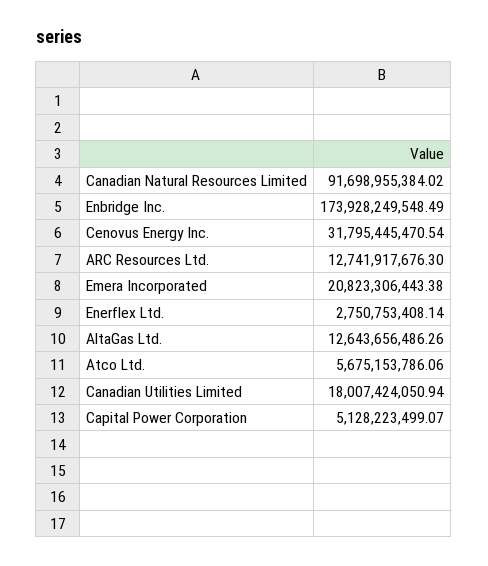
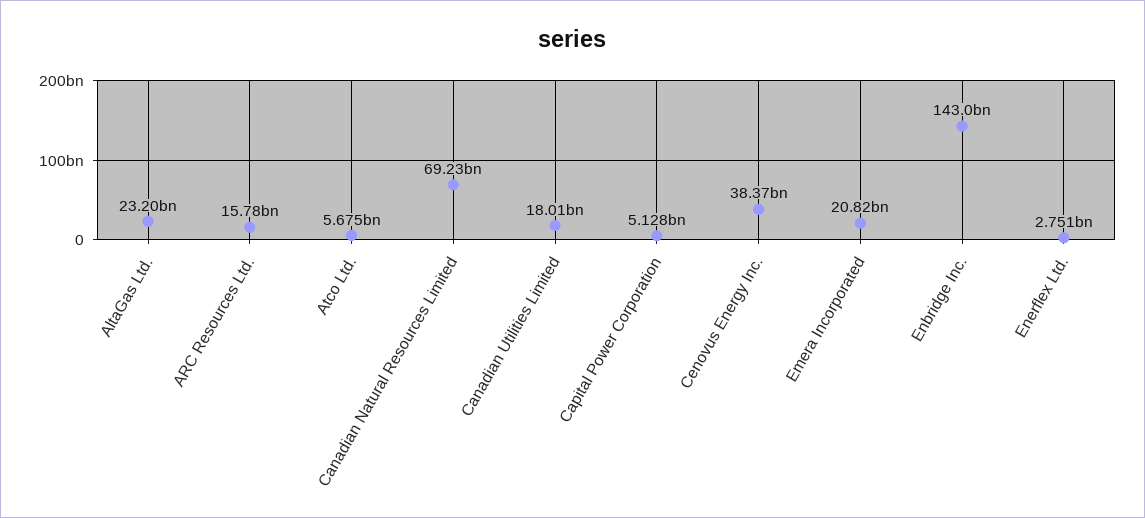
  {
-   "Canadian Natural Resources Limited": 91698955384.02,
+   "Canadian Natural Resources Limited": 69230000000,
-   "Enbridge Inc.": 173928249548.49,
+   "Enbridge Inc.": 143000000000,
-   "Cenovus Energy Inc.": 31795445470.54,
+   "Cenovus Energy Inc.": 38370000000,
-   "ARC Resources Ltd.": 12741917676.3,
+   "ARC Resources Ltd.": 15780000000,
    "Emera Incorporated": 20823306443.38,
    "Enerflex Ltd.": 2750753408.14,
-   "AltaGas Ltd.": 12643656486.26,
+   "AltaGas Ltd.": 23200000000,
    "Atco Ltd.": 5675153786.06,
    "Canadian Utilities Limited": 18007424050.94,
    "Capital Power Corporation": 5128223499.07
  }

